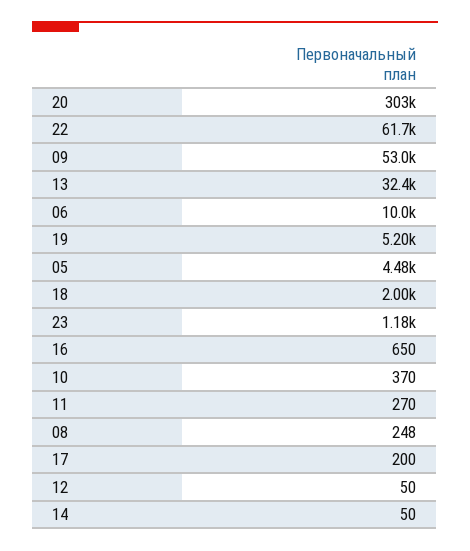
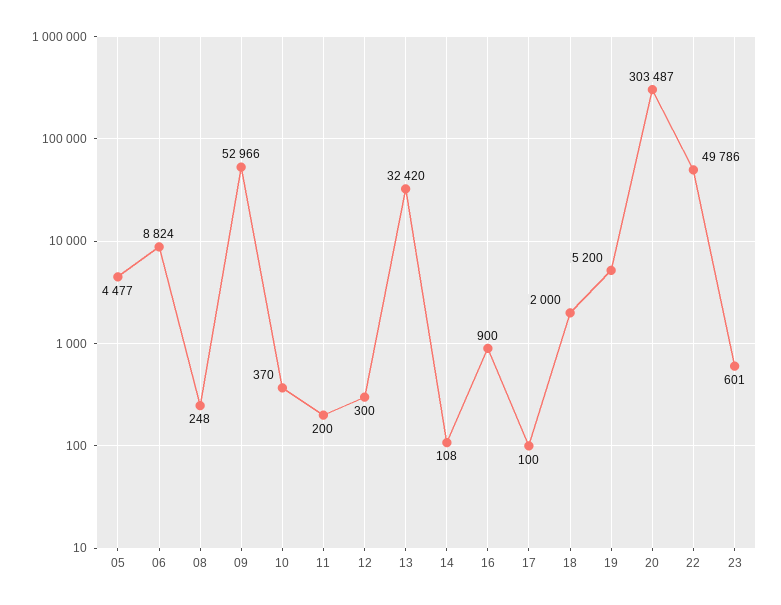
  {
    "20": 303487,
-   "22": 61700,
+   "22": 49786,
    "09": 52966,
    "13": 32420,
-   "06": 10000,
+   "06": 8824,
    "19": 5200,
    "05": 4477,
    "18": 2000,
-   "23": 1180,
+   "23": 601,
-   "16": 650,
+   "16": 900,
    "10": 370,
-   "11": 270,
+   "11": 200,
    "08": 248,
-   "17": 200,
+   "17": 100,
-   "12": 50,
+   "12": 300,
-   "14": 50
+   "14": 108
  }

